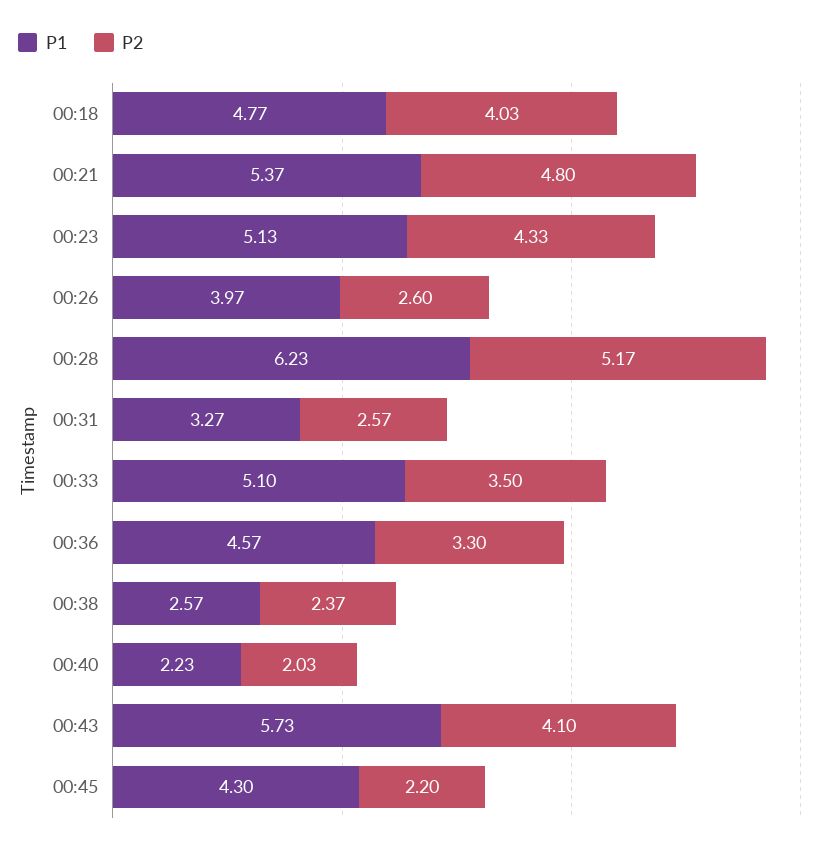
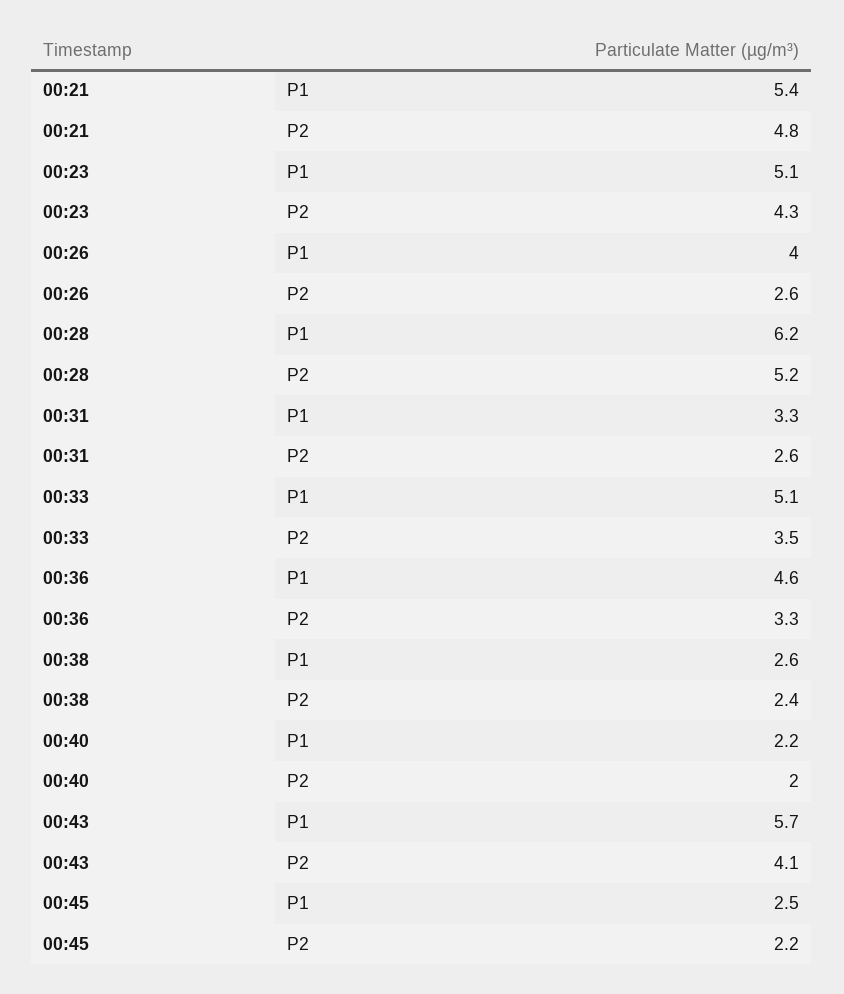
  {
    "P1": {
-     "00:18": 4.77,
      "00:21": 5.37,
      "00:23": 5.13,
      "00:26": 3.97,
      "00:28": 6.23,
      "00:31": 3.27,
      "00:33": 5.1,
      "00:36": 4.57,
      "00:38": 2.57,
      "00:40": 2.23,
      "00:43": 5.73,
-     "00:45": 4.3
+     "00:45": 2.5
    },
    "P2": {
-     "00:18": 4.03,
      "00:21": 4.8,
      "00:23": 4.33,
      "00:26": 2.6,
      "00:28": 5.17,
      "00:31": 2.57,
      "00:33": 3.5,
      "00:36": 3.3,
      "00:38": 2.37,
      "00:40": 2.03,
      "00:43": 4.1,
      "00:45": 2.2
    }
  }

